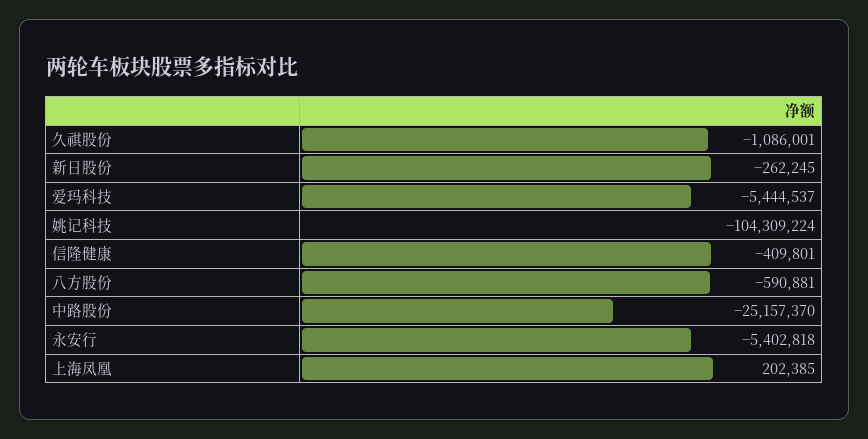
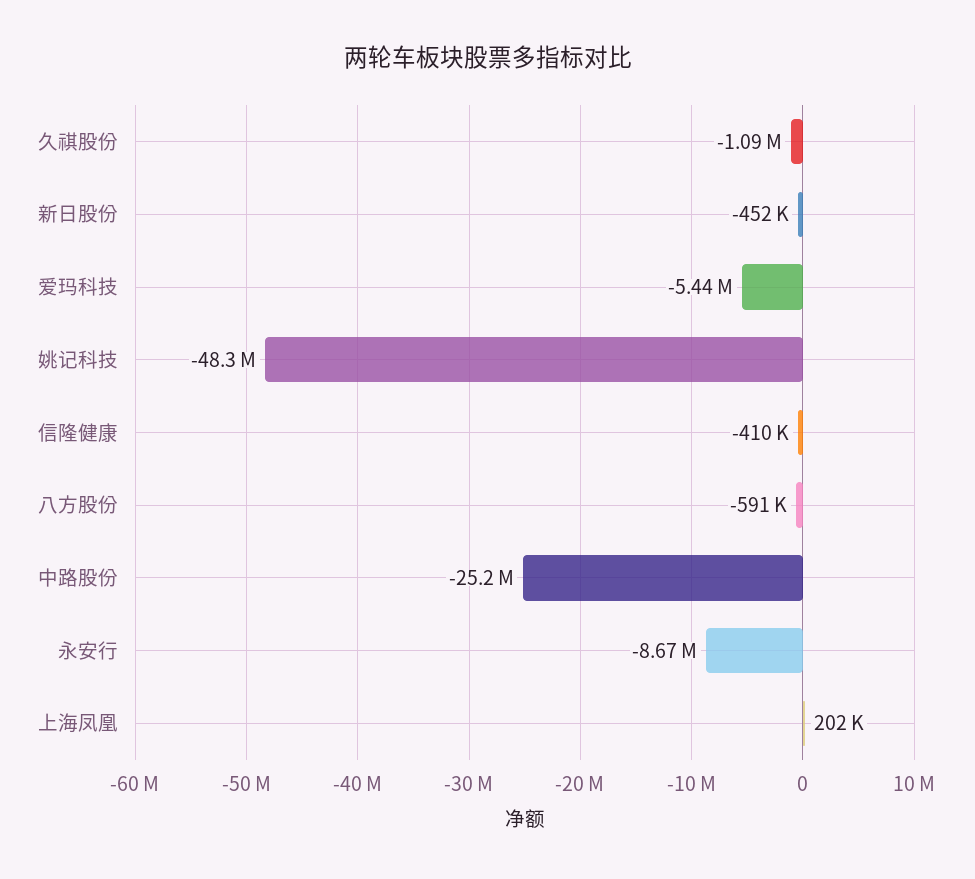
  {
    "久祺股份": -1086001,
-   "新日股份": -262245,
+   "新日股份": -452000,
    "爱玛科技": -5444537,
-   "姚记科技": -104309224,
+   "姚记科技": -48300000,
    "信隆健康": -409801,
    "八方股份": -590881,
    "中路股份": -25157370,
-   "永安行": -5402818,
+   "永安行": -8670000,
    "上海凤凰": 202385
  }

